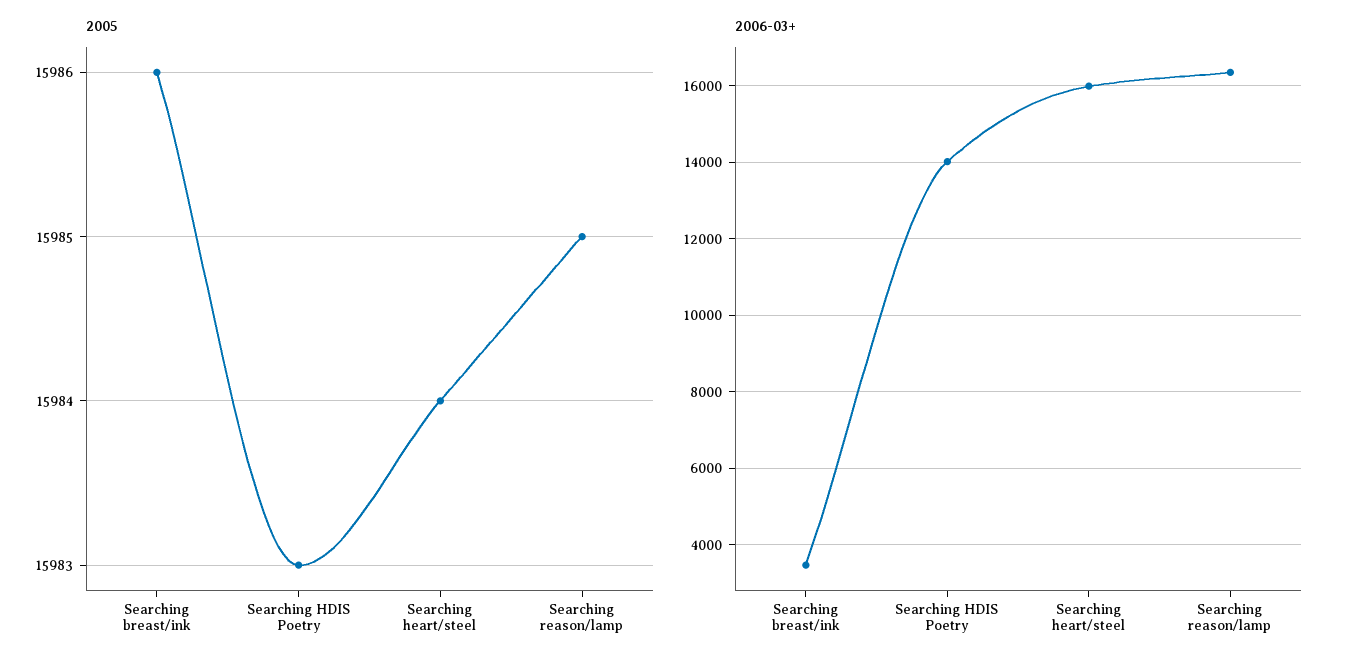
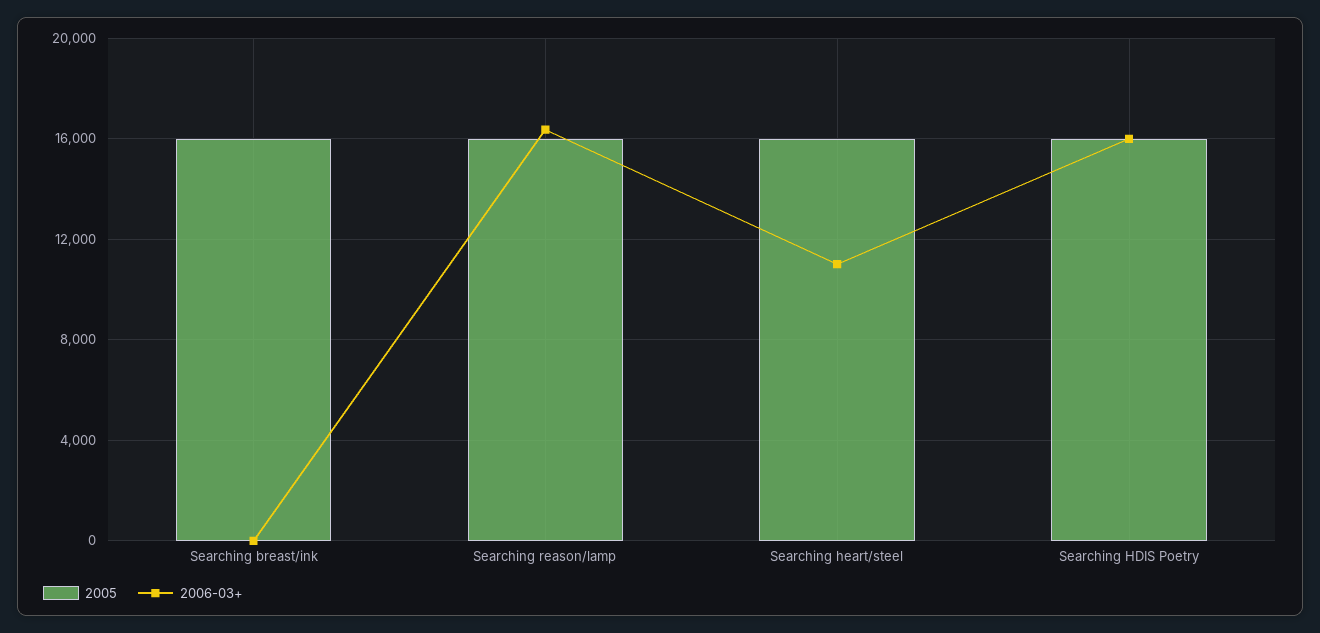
  {
    "2005": {
      "Searching breast/ink": 15986,
      "Searching HDIS Poetry": 15983,
      "Searching heart/steel": 15984,
      "Searching reason/lamp": 15985
    },
    "2006-03+": {
-     "Searching breast/ink": 3400,
+     "Searching breast/ink": 0,
-     "Searching HDIS Poetry": 14000,
+     "Searching HDIS Poetry": 16000,
-     "Searching heart/steel": 16000,
+     "Searching heart/steel": 11000,
      "Searching reason/lamp": 16400
    }
  }

